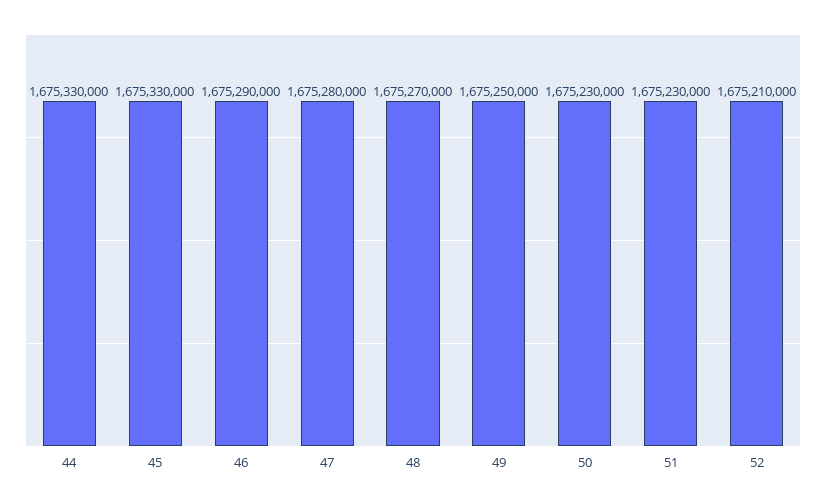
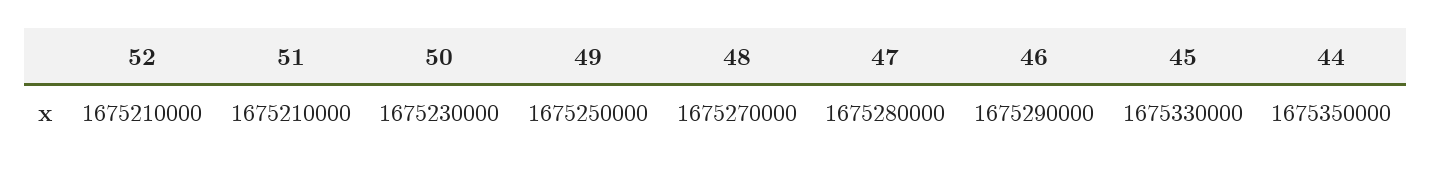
  {
-   "44": 1675330000,
+   "44": 1675350000,
    "45": 1675330000,
    "46": 1675290000,
    "47": 1675280000,
    "48": 1675270000,
    "49": 1675250000,
    "50": 1675230000,
-   "51": 1675230000,
+   "51": 1675210000,
    "52": 1675210000
  }

